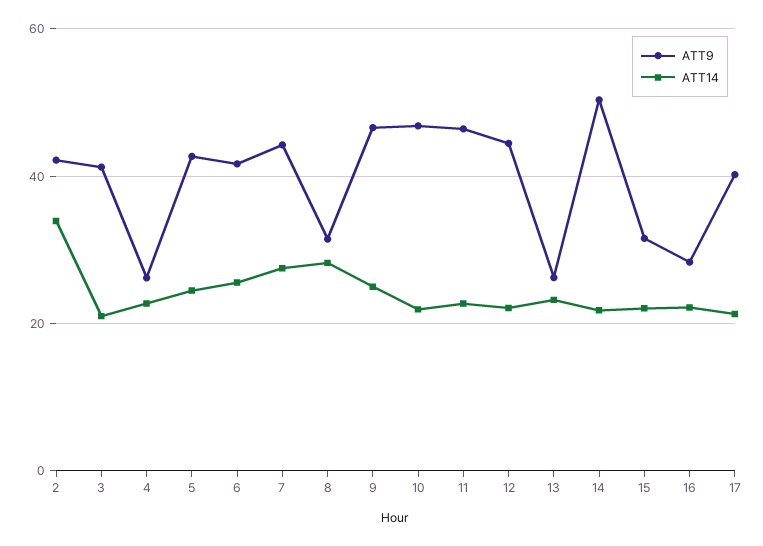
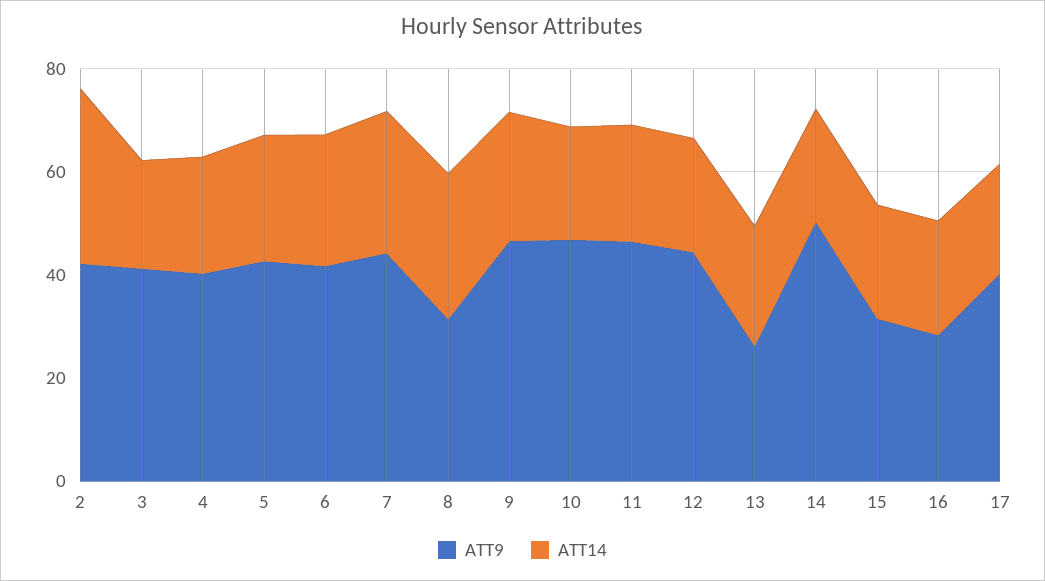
  {
    "ATT9": {
      "2": 42,
      "3": 42,
-     "4": 26,
+     "4": 40,
      "5": 42,
      "6": 42,
      "7": 44,
      "8": 32,
      "9": 46,
      "10": 46,
      "11": 46,
      "12": 44,
      "13": 26,
      "14": 50,
      "15": 32,
      "16": 28,
      "17": 40
    },
    "ATT14": {
      "2": 34,
      "3": 20,
      "4": 22,
      "5": 24,
      "6": 26,
      "7": 28,
      "8": 28,
      "9": 24,
      "10": 22,
      "11": 22,
      "12": 22,
      "13": 24,
      "14": 22,
      "15": 22,
      "16": 22,
      "17": 22
    }
  }

